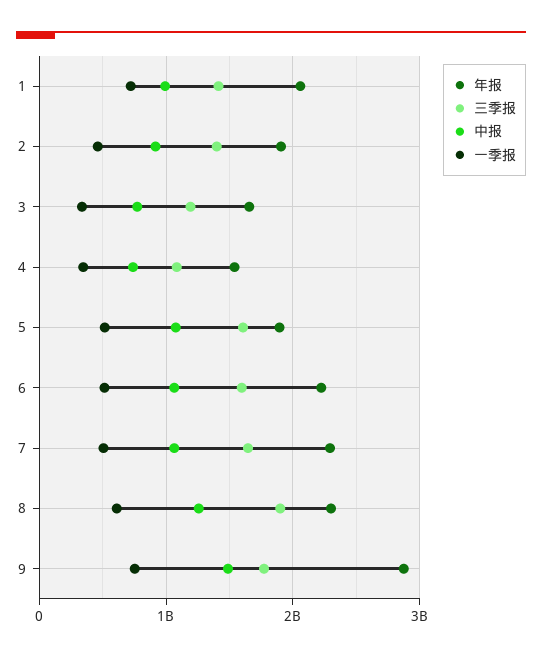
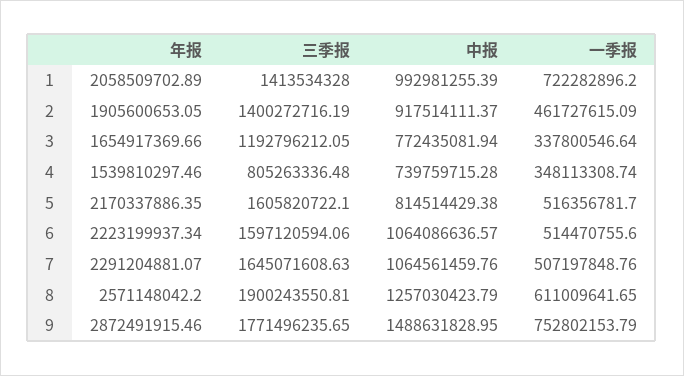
  {
    "年报": {
      "1": 2058509702.89,
      "2": 1905600653.05,
      "3": 1654917369.66,
      "4": 1539810297.46,
-     "5": 1900000000,
+     "5": 2170337886.35,
      "6": 2223199937.34,
      "7": 2291204881.07,
-     "8": 2300000000,
+     "8": 2571148042.2,
      "9": 2872491915.46
    },
    "三季报": {
      "1": 1413534328,
      "2": 1400272716.19,
      "3": 1192796212.05,
-     "4": 1100000000,
+     "4": 805263336.48,
      "5": 1605820722.1,
      "6": 1597120594.06,
      "7": 1645071608.63,
      "8": 1900243550.81,
      "9": 1771496235.65
    },
    "中报": {
      "1": 992981255.39,
      "2": 917514111.37,
      "3": 772435081.94,
      "4": 739759715.28,
-     "5": 1100000000,
+     "5": 814514429.38,
      "6": 1064086636.57,
      "7": 1064561459.76,
      "8": 1257030423.79,
      "9": 1488631828.95
    },
    "一季报": {
      "1": 722282896.2,
      "2": 461727615.09,
      "3": 337800546.64,
      "4": 348113308.74,
      "5": 516356781.7,
      "6": 514470755.6,
      "7": 507197848.76,
      "8": 611009641.65,
      "9": 752802153.79
    }
  }

